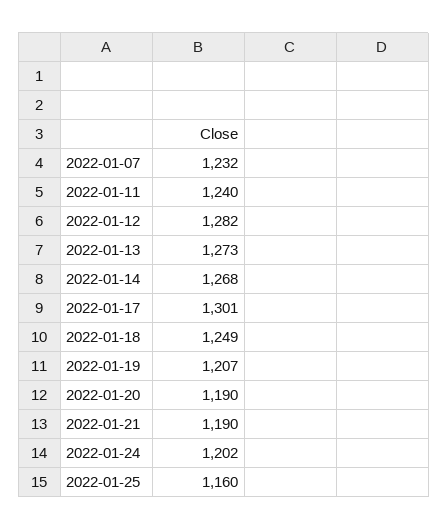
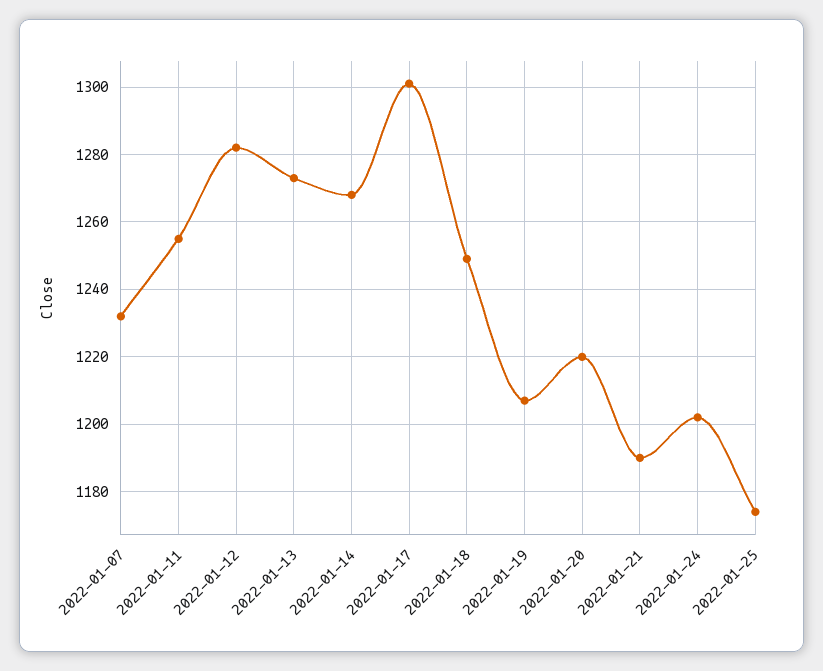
  {
    "2022-01-07": 1232,
-   "2022-01-11": 1240,
+   "2022-01-11": 1255,
    "2022-01-12": 1282,
    "2022-01-13": 1273,
    "2022-01-14": 1268,
    "2022-01-17": 1301,
    "2022-01-18": 1249,
    "2022-01-19": 1207,
-   "2022-01-20": 1190,
+   "2022-01-20": 1220,
    "2022-01-21": 1190,
    "2022-01-24": 1202,
-   "2022-01-25": 1160
+   "2022-01-25": 1175
  }

